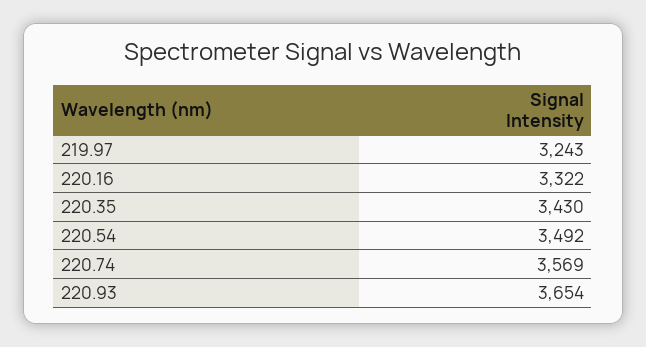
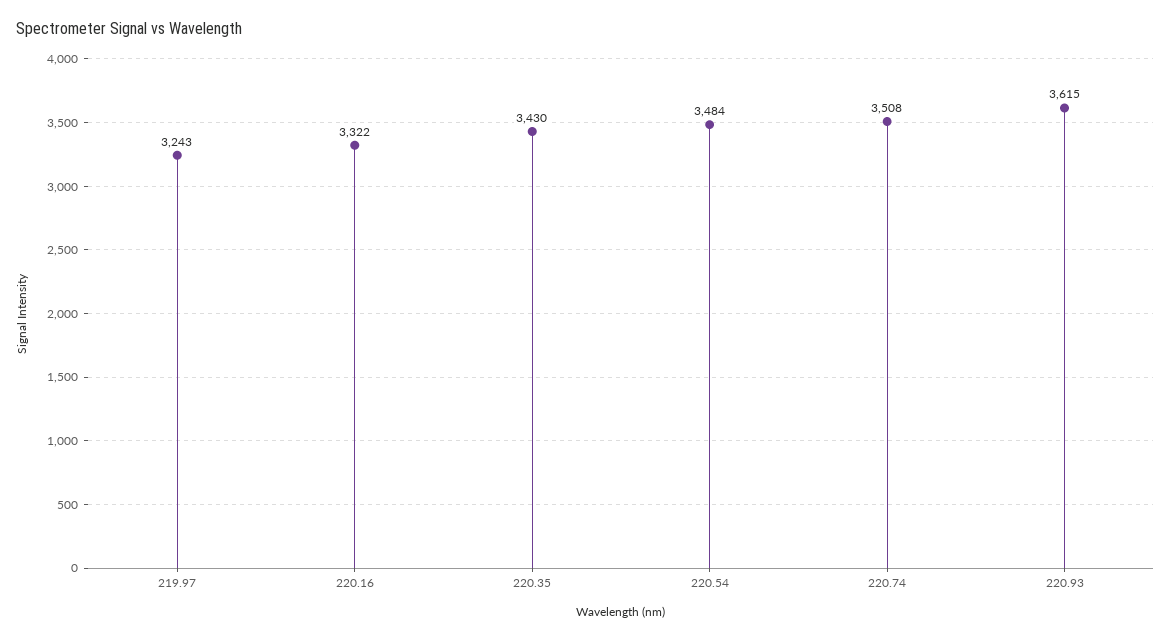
  {
    "219.97": 3243,
    "220.16": 3322,
    "220.35": 3430,
-   "220.54": 3492,
+   "220.54": 3484,
-   "220.74": 3569,
+   "220.74": 3508,
-   "220.93": 3654
+   "220.93": 3615
  }

